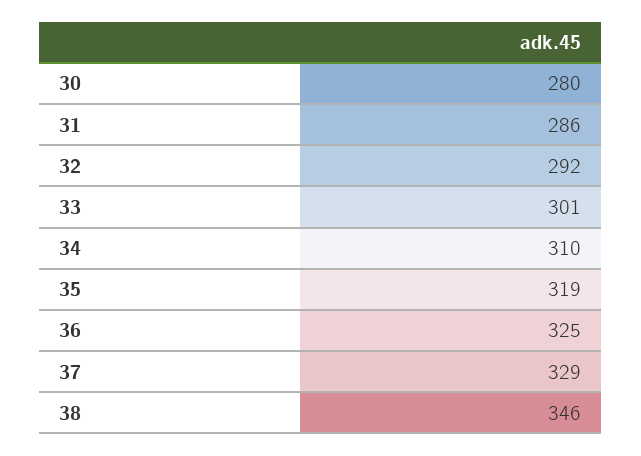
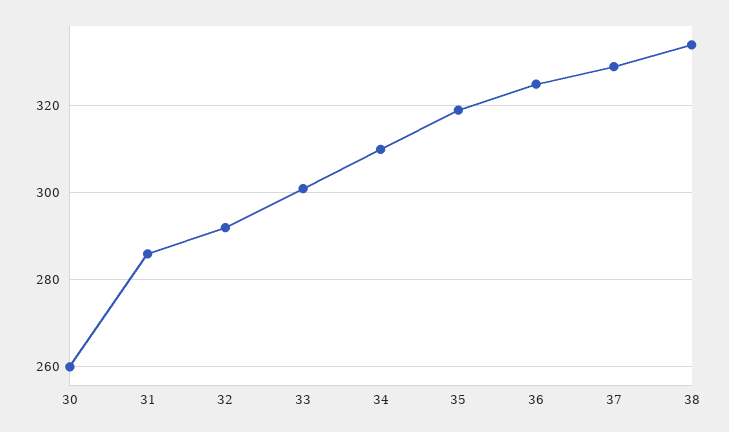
  {
-   "30": 280,
+   "30": 260,
    "31": 286,
    "32": 292,
    "33": 301,
    "34": 310,
    "35": 319,
    "36": 325,
    "37": 329,
-   "38": 346
+   "38": 335
  }

